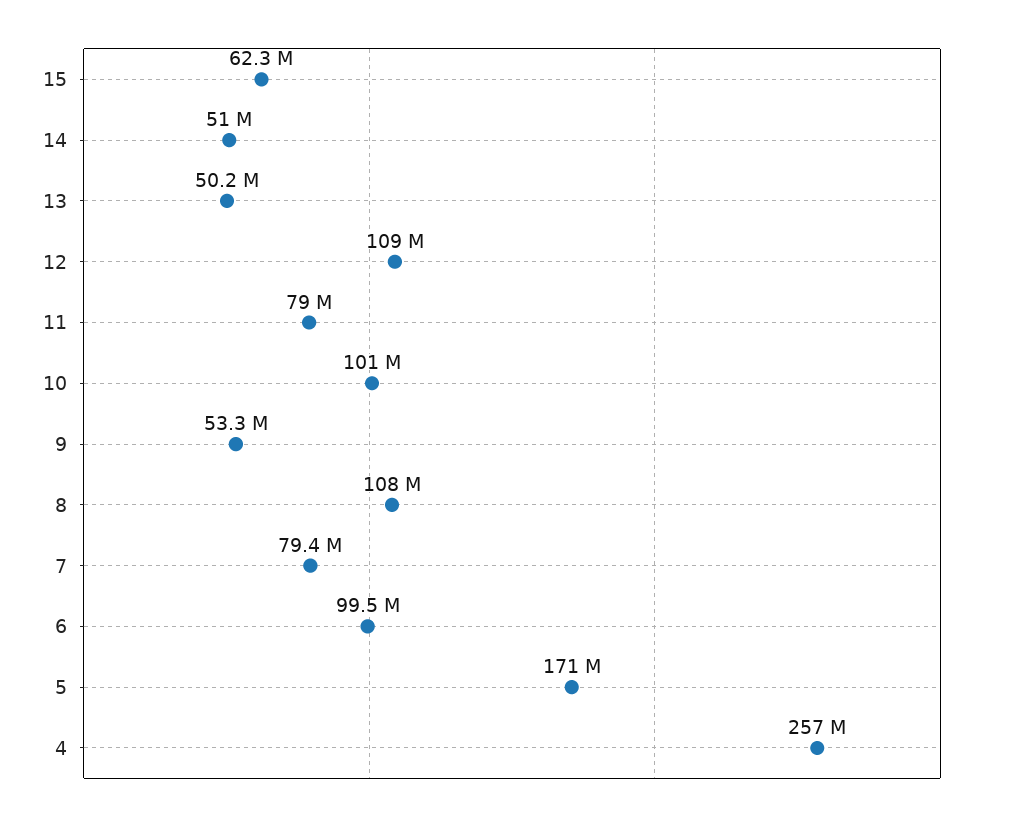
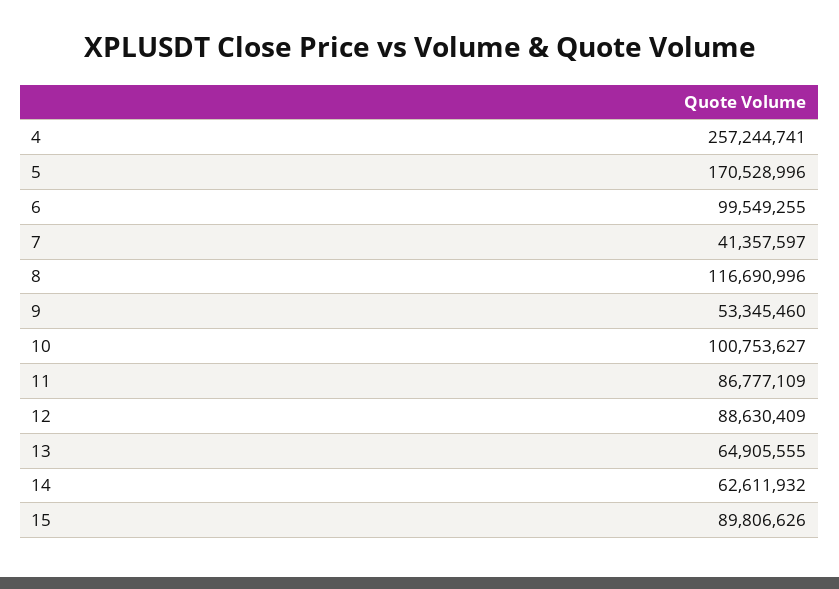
  {
-   "15": 62300000,
+   "15": 89806626,
-   "14": 51000000,
+   "14": 62611932,
-   "13": 50200000,
+   "13": 64905555,
-   "12": 109000000,
+   "12": 88630409,
-   "11": 79000000,
+   "11": 86777109,
    "10": 100753627,
    "9": 53345460,
-   "8": 108000000,
+   "8": 116690996,
-   "7": 79400000,
+   "7": 41357597,
    "6": 99549255,
    "5": 170528996,
    "4": 257244741
  }

